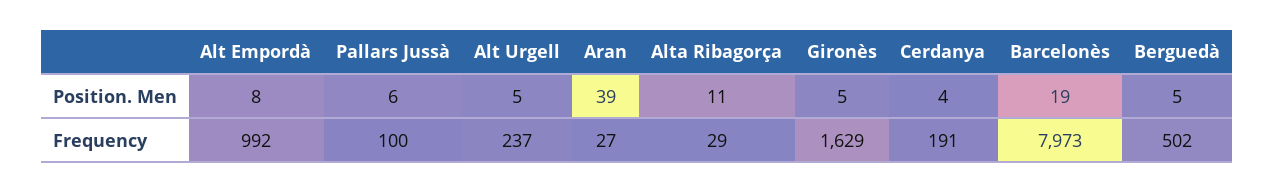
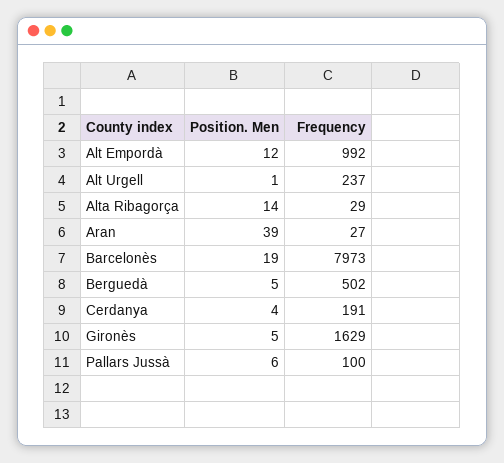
  {
    "Alt Empordà": {
-     "Position. Men": 8,
+     "Position. Men": 12,
      "Frequency": 992
    },
    "Pallars Jussà": {
      "Position. Men": 6,
      "Frequency": 100
    },
    "Alt Urgell": {
-     "Position. Men": 5,
+     "Position. Men": 1,
      "Frequency": 237
    },
    "Aran": {
      "Position. Men": 39,
      "Frequency": 27
    },
    "Alta Ribagorça": {
-     "Position. Men": 11,
+     "Position. Men": 14,
      "Frequency": 29
    },
    "Gironès": {
      "Position. Men": 5,
      "Frequency": 1629
    },
    "Cerdanya": {
      "Position. Men": 4,
      "Frequency": 191
    },
    "Barcelonès": {
      "Position. Men": 19,
      "Frequency": 7973
    },
    "Berguedà": {
      "Position. Men": 5,
      "Frequency": 502
    }
  }

